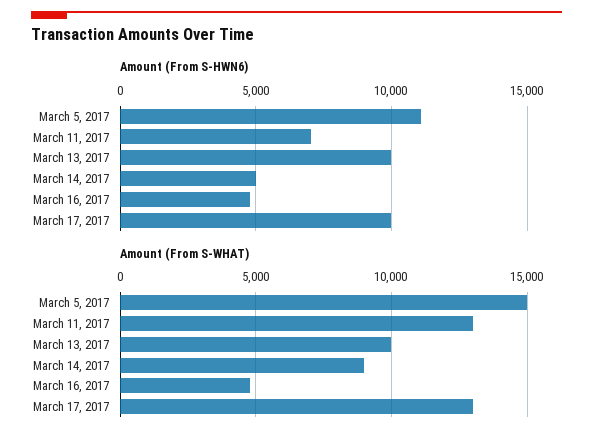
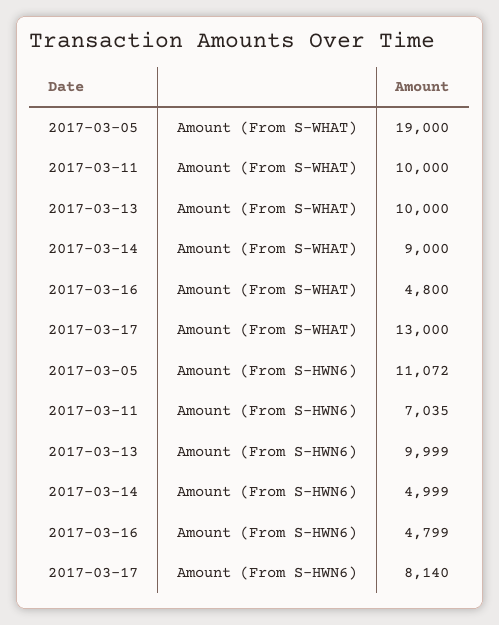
  {
    "Amount (From S-HWN6)": {
      "March 5, 2017": 11072,
      "March 11, 2017": 7035,
      "March 13, 2017": 9999,
      "March 14, 2017": 4999,
      "March 16, 2017": 4799,
-     "March 17, 2017": 10000
+     "March 17, 2017": 8140
    },
    "Amount (From S-WHAT)": {
-     "March 5, 2017": 15000,
+     "March 5, 2017": 19000,
-     "March 11, 2017": 13000,
+     "March 11, 2017": 10000,
      "March 13, 2017": 10000,
      "March 14, 2017": 9000,
      "March 16, 2017": 4800,
      "March 17, 2017": 13000
    }
  }

